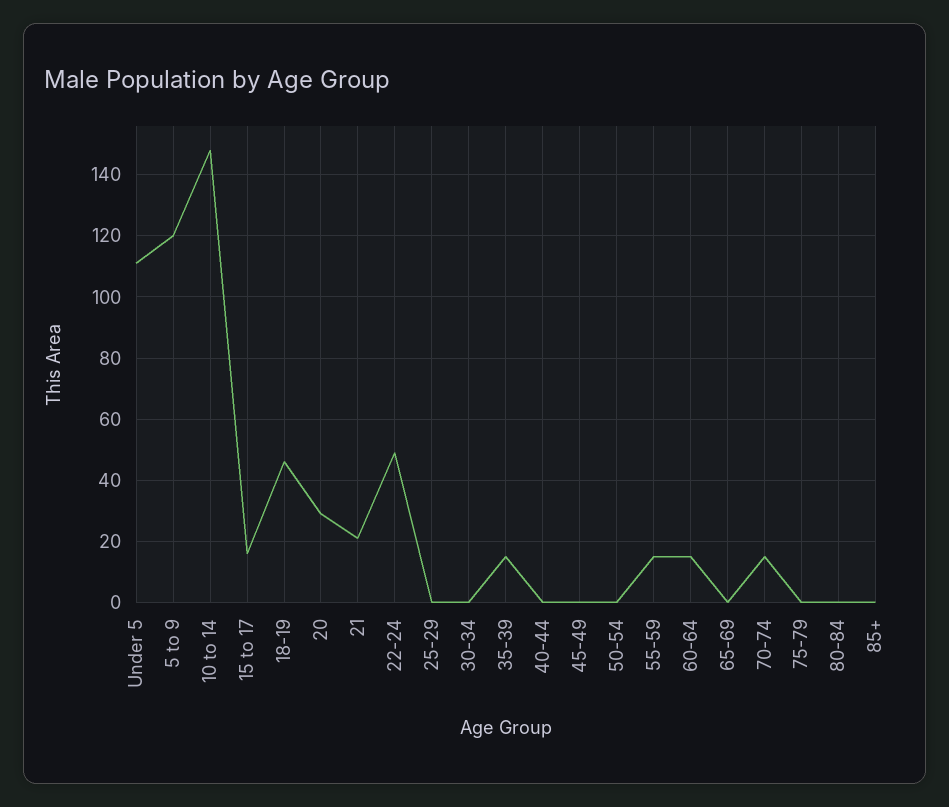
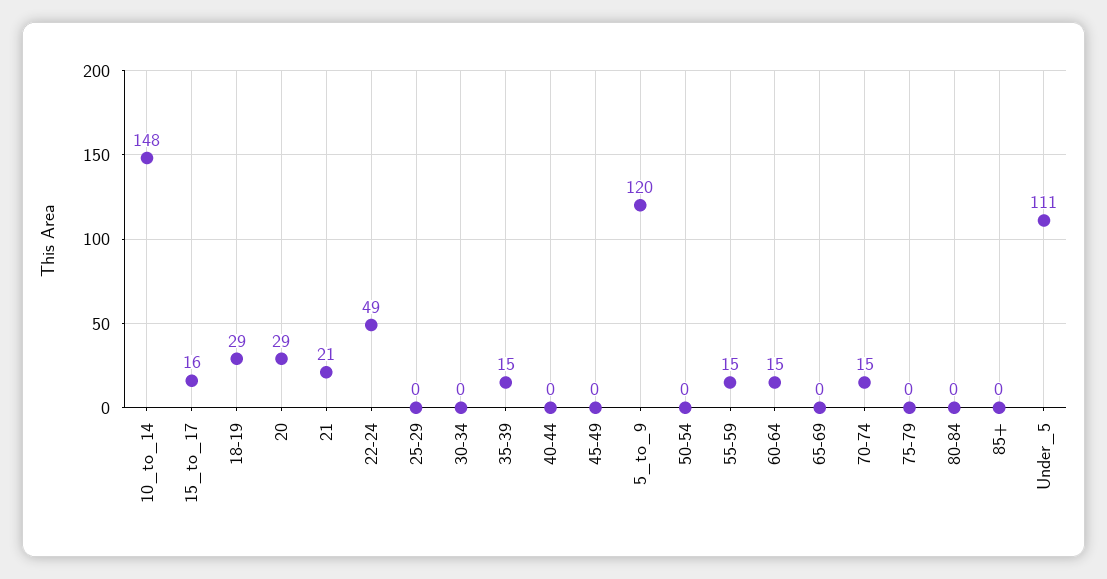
  {
    "Under 5": 111,
    "5 to 9": 120,
    "10 to 14": 148,
    "15 to 17": 16,
-   "18-19": 45,
+   "18-19": 29,
    "20": 29,
    "21": 21,
    "22-24": 49,
    "25-29": 0,
    "30-34": 0,
    "35-39": 15,
    "40-44": 0,
    "45-49": 0,
    "50-54": 0,
    "55-59": 15,
    "60-64": 15,
    "65-69": 0,
    "70-74": 15,
    "75-79": 0,
    "80-84": 0,
    "85+": 0
  }

